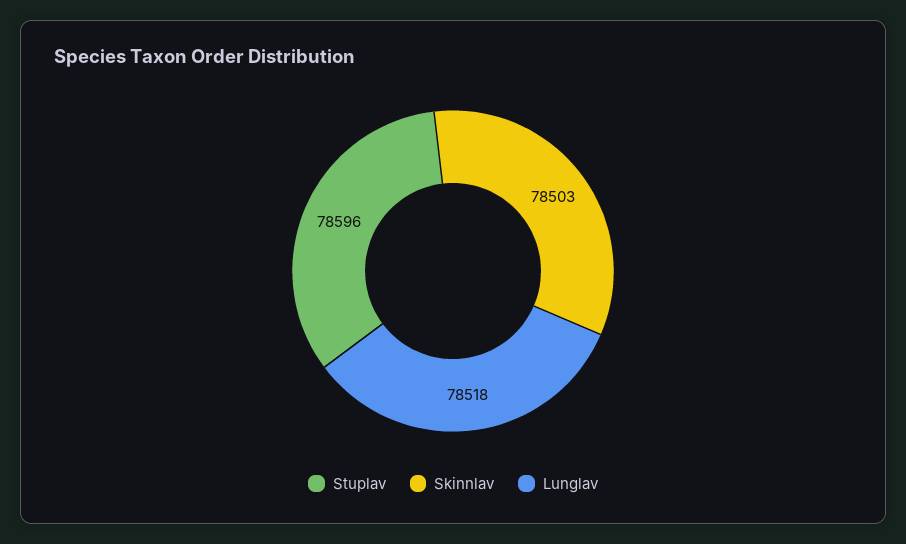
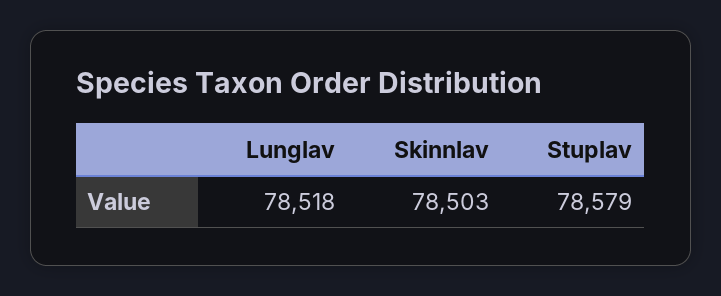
  {
-   "Stuplav": 78596,
+   "Stuplav": 78579,
    "Skinnlav": 78503,
    "Lunglav": 78518
  }

